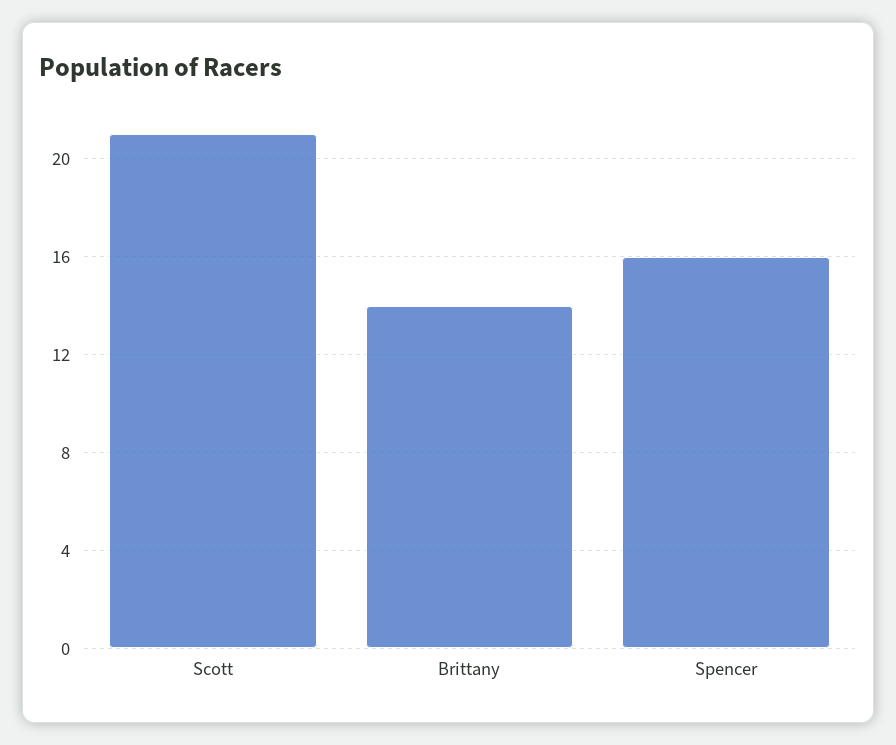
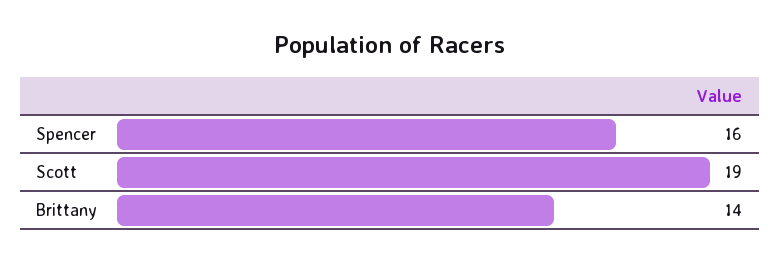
  {
-   "Scott": 21,
+   "Scott": 19,
    "Brittany": 14,
    "Spencer": 16
  }

